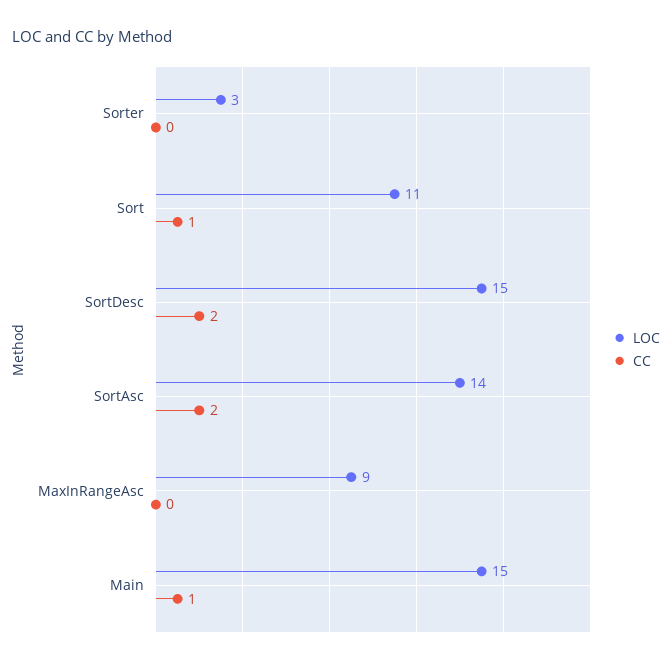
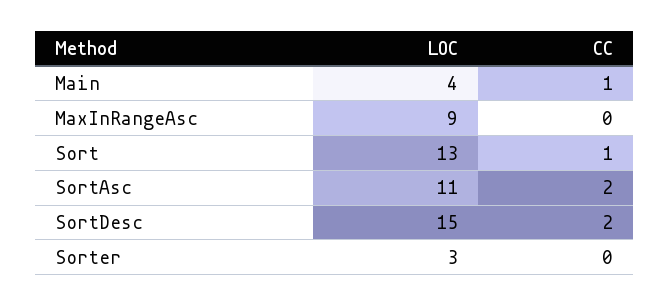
  {
    "LOC": {
      "Sorter": 3,
-     "Sort": 11,
+     "Sort": 13,
      "SortDesc": 15,
-     "SortAsc": 14,
+     "SortAsc": 11,
      "MaxInRangeAsc": 9,
-     "Main": 15
+     "Main": 4
    },
    "CC": {
      "Sorter": 0,
      "Sort": 1,
      "SortDesc": 2,
      "SortAsc": 2,
      "MaxInRangeAsc": 0,
      "Main": 1
    }
  }

